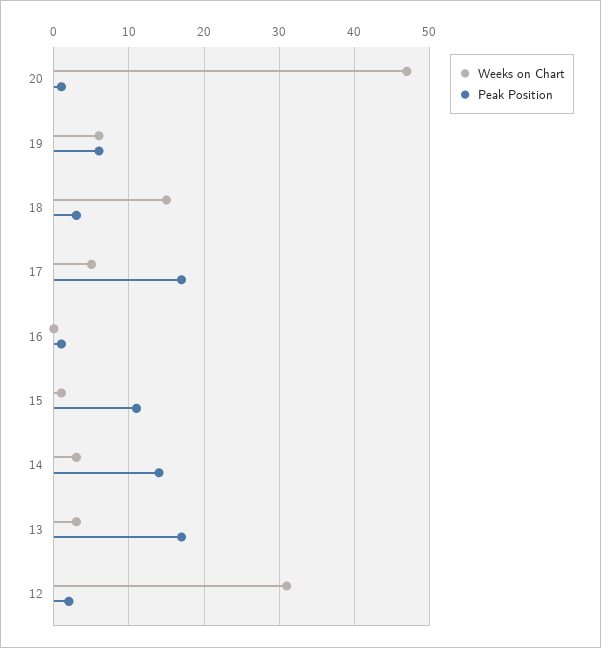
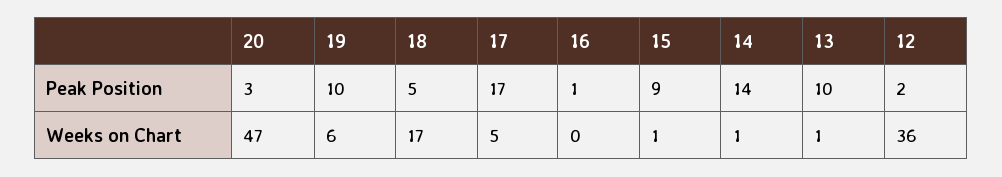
  {
    "Weeks on Chart": {
      "20": 47,
      "19": 6,
-     "18": 15,
+     "18": 17,
      "17": 5,
      "16": 0,
      "15": 1,
-     "14": 3,
+     "14": 1,
-     "13": 3,
+     "13": 1,
-     "12": 31
+     "12": 36
    },
    "Peak Position": {
-     "20": 1,
+     "20": 3,
-     "19": 6,
+     "19": 10,
-     "18": 3,
+     "18": 5,
      "17": 17,
      "16": 1,
-     "15": 11,
+     "15": 9,
      "14": 14,
-     "13": 17,
+     "13": 10,
      "12": 2
    }
  }

